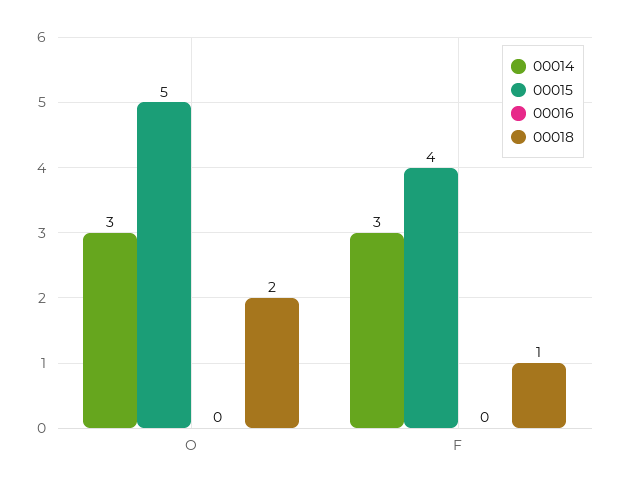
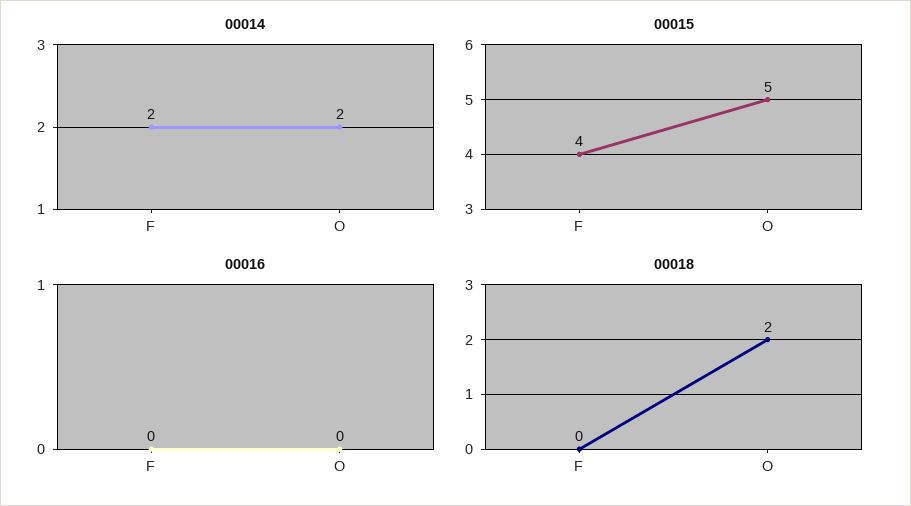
  {
    "00014": {
-     "O": 3,
+     "O": 2,
-     "F": 3
+     "F": 2
    },
    "00015": {
      "O": 5,
      "F": 4
    },
    "00016": {
      "O": 0,
      "F": 0
    },
    "00018": {
      "O": 2,
-     "F": 1
+     "F": 0
    }
  }

